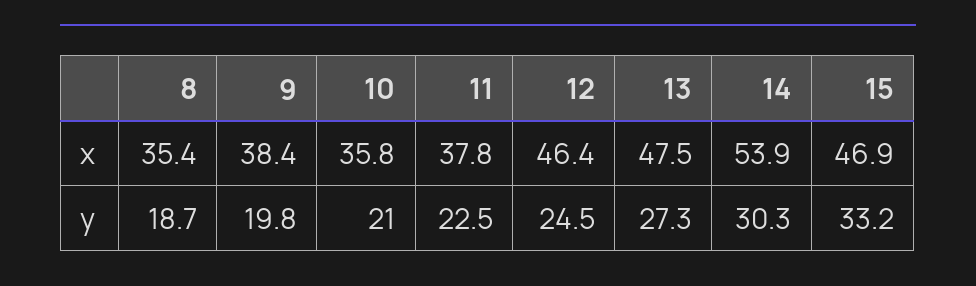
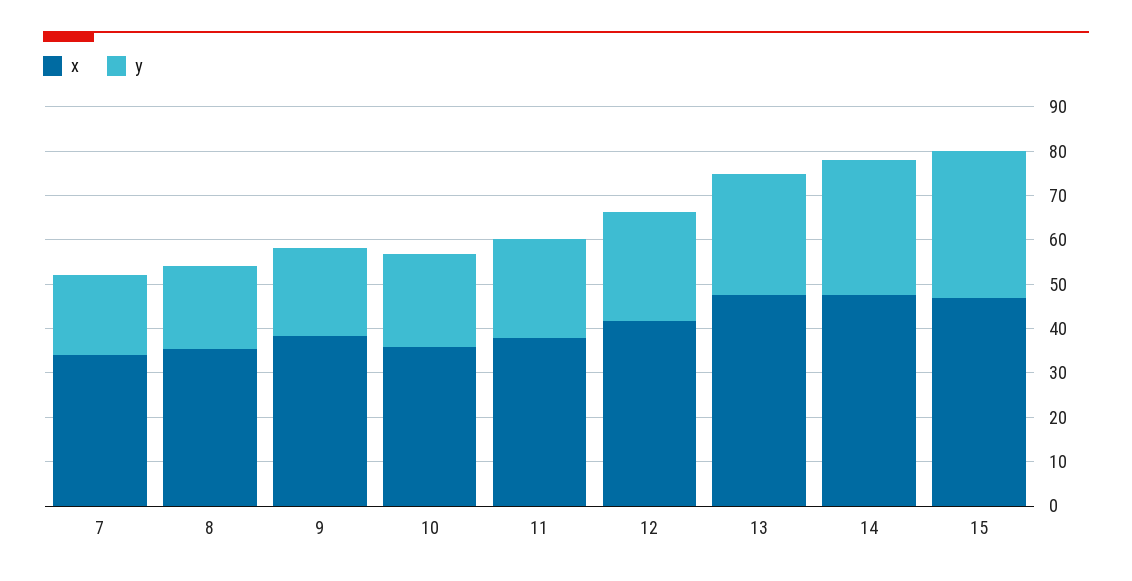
  {
    "x": {
      "8": 35.4,
      "9": 38.4,
      "10": 35.8,
      "11": 37.8,
-     "12": 46.4,
+     "12": 42,
      "13": 47.5,
-     "14": 53.9,
+     "14": 48,
-     "15": 46.9
+     "15": 46.9,
+     "7": 34
    },
    "y": {
      "8": 18.7,
      "9": 19.8,
      "10": 21,
      "11": 22.5,
      "12": 24.5,
      "13": 27.3,
      "14": 30.3,
-     "15": 33.2
+     "15": 33.2,
+     "7": 18
    }
  }

